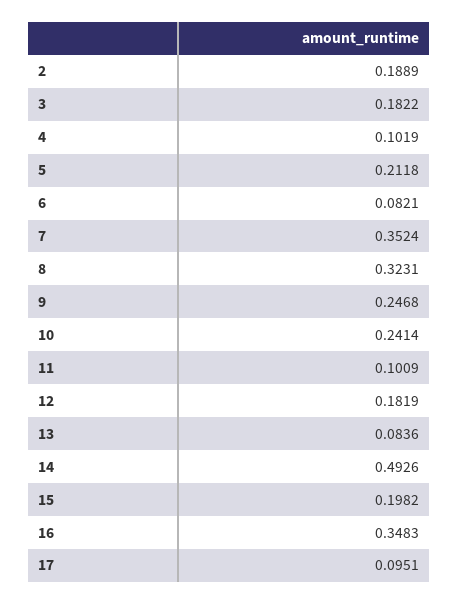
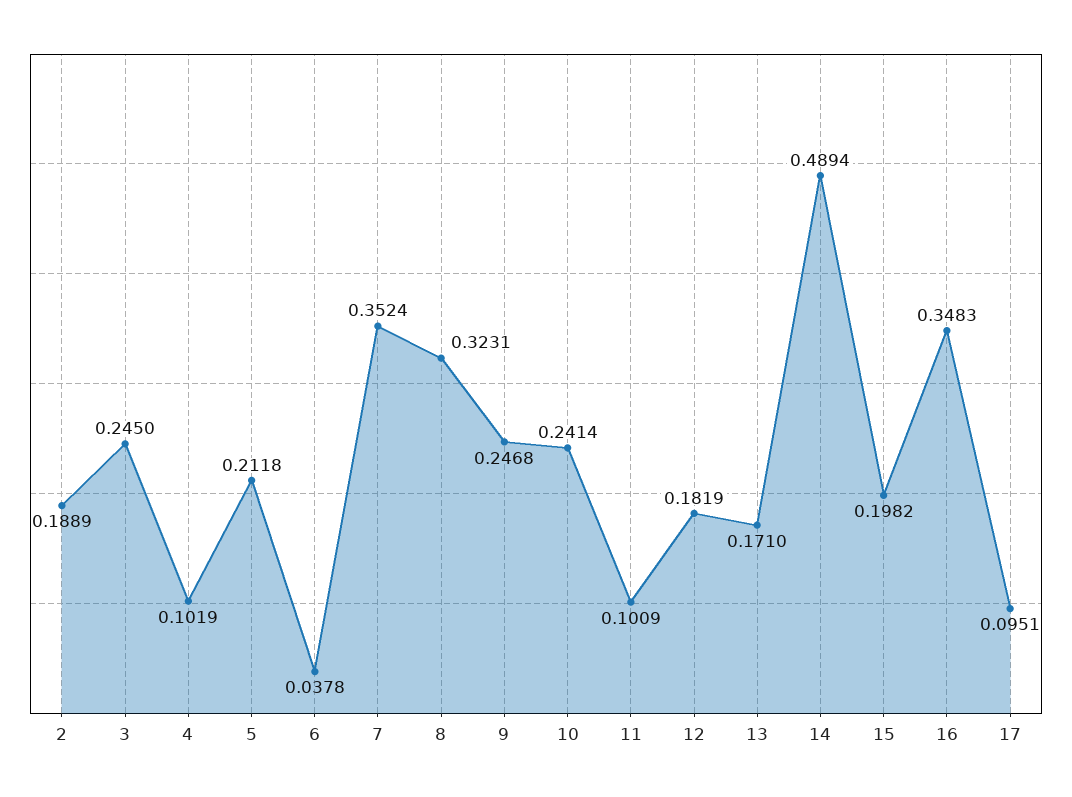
  {
    "2": 0.1889,
-   "3": 0.1822,
+   "3": 0.245,
    "4": 0.1019,
    "5": 0.2118,
-   "6": 0.0821,
+   "6": 0.0378,
    "7": 0.3524,
    "8": 0.3231,
    "9": 0.2468,
    "10": 0.2414,
    "11": 0.1009,
    "12": 0.1819,
-   "13": 0.0836,
+   "13": 0.171,
-   "14": 0.4926,
+   "14": 0.4894,
    "15": 0.1982,
    "16": 0.3483,
    "17": 0.0951
  }

